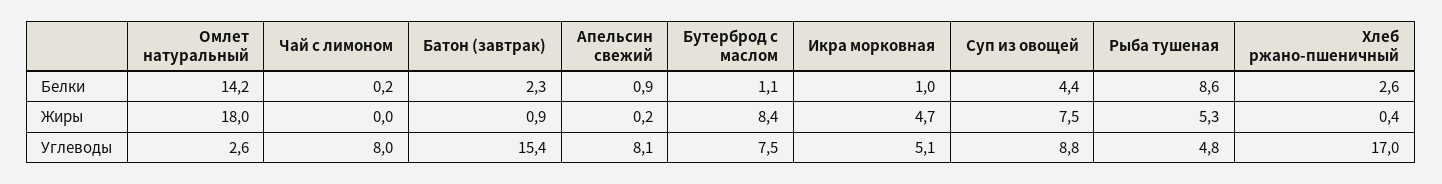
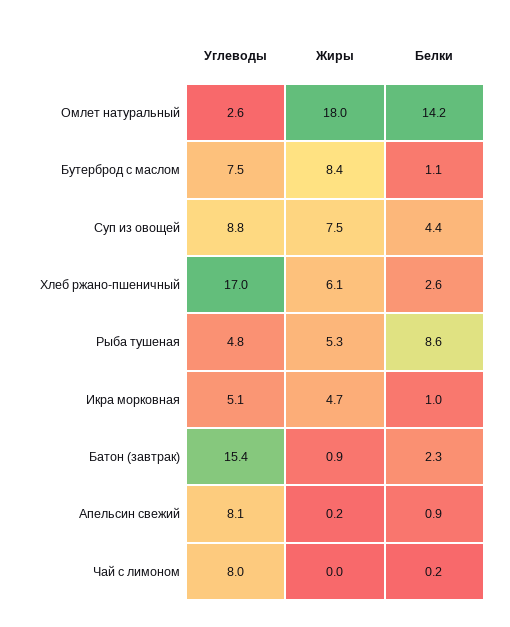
  {
    "Омлет натуральный": {
      "Белки": 14.2,
      "Жиры": 18,
      "Углеводы": 2.6
    },
    "Чай с лимоном": {
      "Белки": 0.2,
      "Жиры": 0,
      "Углеводы": 8
    },
    "Батон (завтрак)": {
      "Белки": 2.3,
      "Жиры": 0.9,
      "Углеводы": 15.4
    },
    "Апельсин свежий": {
      "Белки": 0.9,
      "Жиры": 0.2,
      "Углеводы": 8.1
    },
    "Бутерброд с маслом": {
      "Белки": 1.1,
      "Жиры": 8.4,
      "Углеводы": 7.5
    },
    "Икра морковная": {
      "Белки": 1,
      "Жиры": 4.7,
      "Углеводы": 5.1
    },
    "Суп из овощей": {
      "Белки": 4.4,
      "Жиры": 7.5,
      "Углеводы": 8.8
    },
    "Рыба тушеная": {
      "Белки": 8.6,
      "Жиры": 5.3,
      "Углеводы": 4.8
    },
    "Хлеб ржано-пшеничный": {
      "Белки": 2.6,
-     "Жиры": 0.4,
+     "Жиры": 6.1,
      "Углеводы": 17
    }
  }

